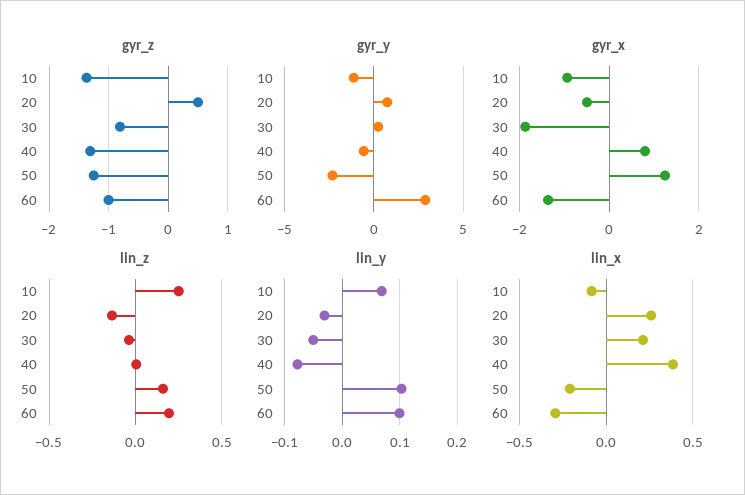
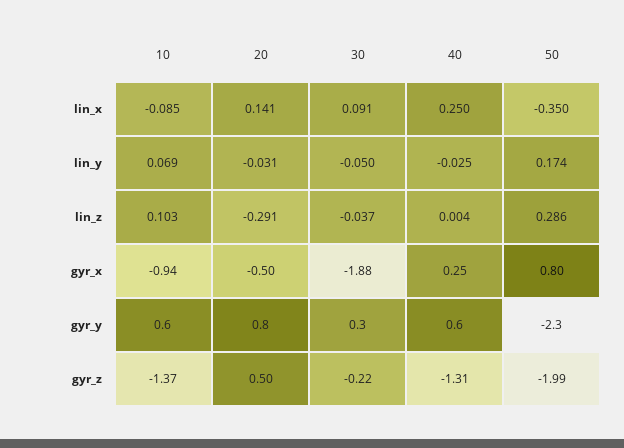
  {
    "gyr_z": {
      "10": -1.37,
      "20": 0.5,
-     "30": -0.8,
+     "30": -0.22,
      "40": -1.31,
-     "50": -1.2,
+     "50": -1.99
-     "60": -1
    },
    "gyr_y": {
-     "10": -1,
+     "10": 0.6,
      "20": 0.8,
      "30": 0.3,
-     "40": -0.5,
+     "40": 0.6,
-     "50": -2.3,
+     "50": -2.3
-     "60": 3
    },
    "gyr_x": {
      "10": -0.94,
      "20": -0.5,
      "30": -1.88,
-     "40": 0.8,
+     "40": 0.25,
-     "50": 1.2,
+     "50": 0.8
-     "60": -1.4
    },
    "lin_z": {
-     "10": 0.25,
+     "10": 0.103,
-     "20": -0.15,
+     "20": -0.291,
      "30": -0.037,
      "40": 0.004,
-     "50": 0.15,
+     "50": 0.286
-     "60": 0.2
    },
    "lin_y": {
      "10": 0.069,
      "20": -0.031,
      "30": -0.05,
-     "40": -0.08,
+     "40": -0.025,
-     "50": 0.1,
+     "50": 0.174
-     "60": 0.1
    },
    "lin_x": {
      "10": -0.085,
-     "20": 0.25,
+     "20": 0.141,
-     "30": 0.2,
+     "30": 0.091,
-     "40": 0.4,
+     "40": 0.25,
-     "50": -0.2,
+     "50": -0.35
-     "60": -0.3
    }
  }

